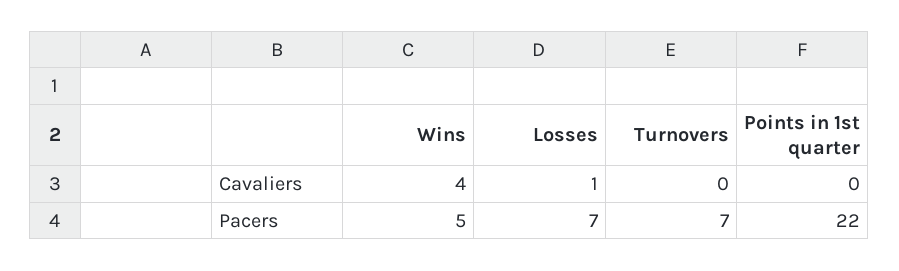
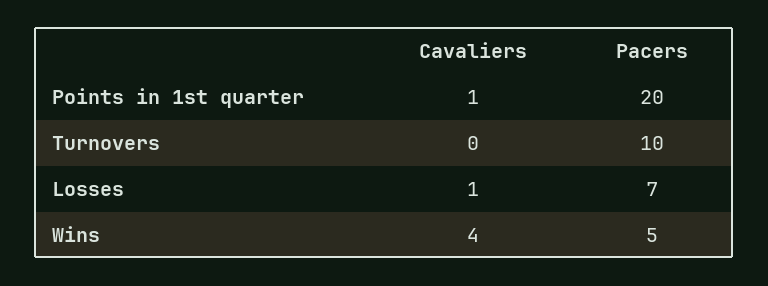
  {
    "Wins": {
      "Cavaliers": 4,
      "Pacers": 5
    },
    "Losses": {
      "Cavaliers": 1,
      "Pacers": 7
    },
    "Turnovers": {
      "Cavaliers": 0,
-     "Pacers": 7
+     "Pacers": 10
    },
    "Points in 1st quarter": {
-     "Cavaliers": 0,
+     "Cavaliers": 1,
-     "Pacers": 22
+     "Pacers": 20
    }
  }

